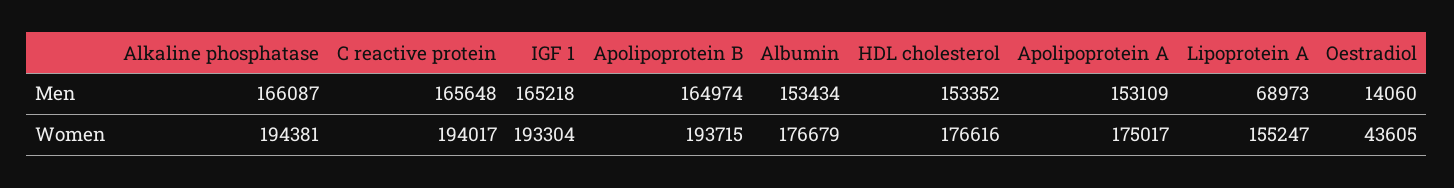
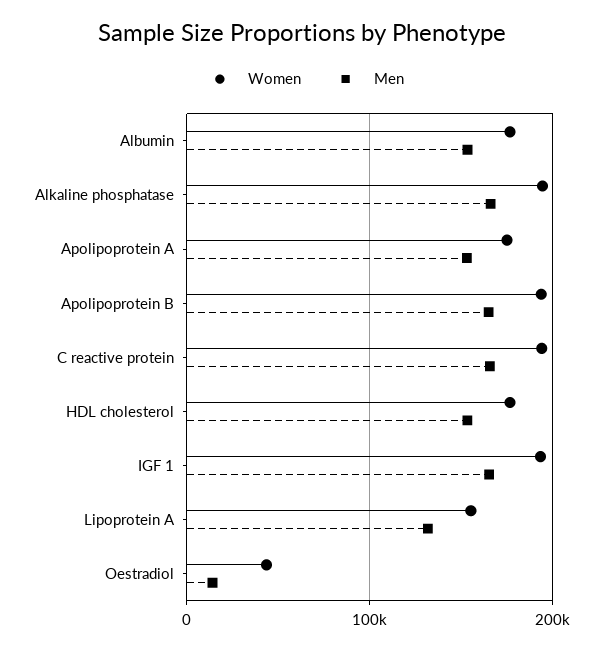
  {
    "Men": {
      "Alkaline phosphatase": 166087,
      "C reactive protein": 165648,
      "IGF 1": 165218,
      "Apolipoprotein B": 164974,
      "Albumin": 153434,
      "HDL cholesterol": 153352,
      "Apolipoprotein A": 153109,
-     "Lipoprotein A": 68973,
+     "Lipoprotein A": 130000,
      "Oestradiol": 14060
    },
    "Women": {
      "Alkaline phosphatase": 194381,
      "C reactive protein": 194017,
      "IGF 1": 193304,
      "Apolipoprotein B": 193715,
      "Albumin": 176679,
      "HDL cholesterol": 176616,
      "Apolipoprotein A": 175017,
      "Lipoprotein A": 155247,
      "Oestradiol": 43605
    }
  }

